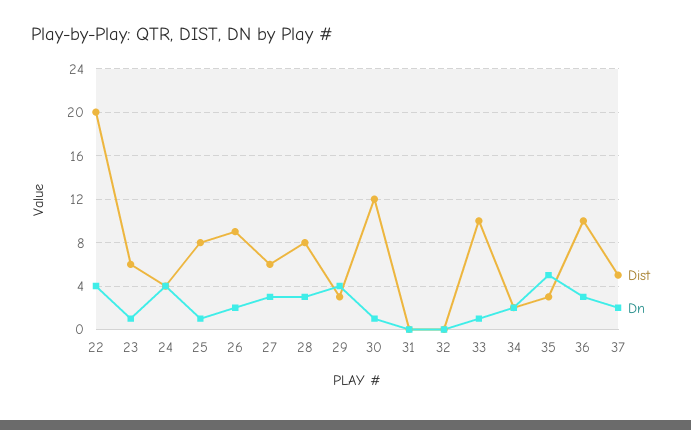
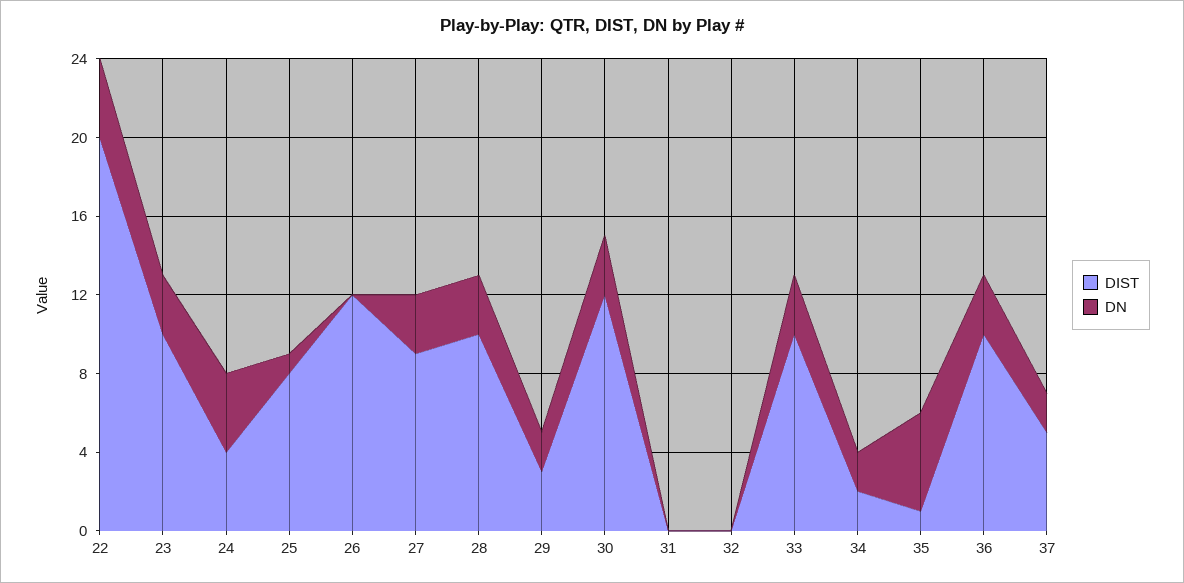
  {
    "Dist": {
      "22": 20,
-     "23": 6,
+     "23": 10,
      "24": 4,
      "25": 8,
-     "26": 9,
+     "26": 12,
-     "27": 6,
+     "27": 9,
-     "28": 8,
+     "28": 10,
      "29": 3,
      "30": 12,
      "31": 0,
      "32": 0,
      "33": 10,
      "34": 2,
-     "35": 3,
+     "35": 1,
      "36": 10,
      "37": 5
    },
    "Dn": {
      "22": 4,
-     "23": 1,
+     "23": 3,
      "24": 4,
      "25": 1,
-     "26": 2,
+     "26": 0,
      "27": 3,
      "28": 3,
-     "29": 4,
+     "29": 2,
-     "30": 1,
+     "30": 3,
      "31": 0,
      "32": 0,
-     "33": 1,
+     "33": 3,
      "34": 2,
      "35": 5,
      "36": 3,
      "37": 2
    }
  }

